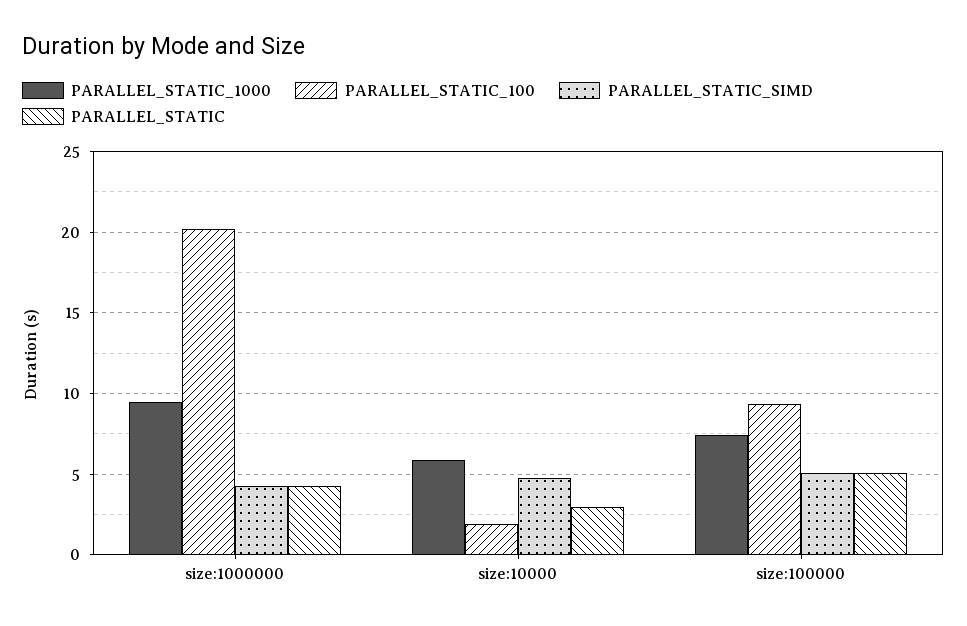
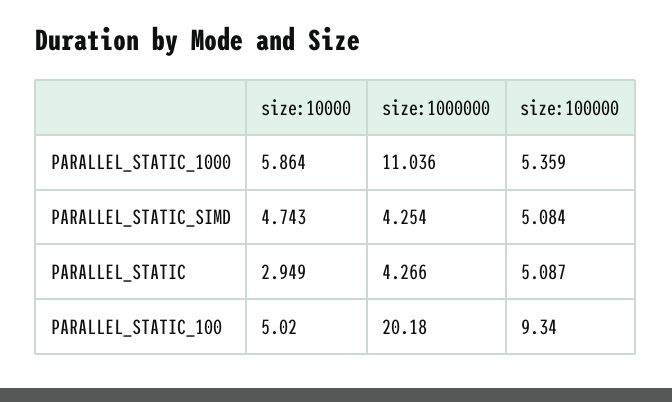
  {
    "PARALLEL_STATIC_1000": {
-     "size:1000000": 9.5,
+     "size:1000000": 11.036,
      "size:10000": 5.864,
-     "size:100000": 7.5
+     "size:100000": 5.359
    },
    "PARALLEL_STATIC_100": {
      "size:1000000": 20.18,
-     "size:10000": 2,
+     "size:10000": 5.02,
      "size:100000": 9.34
    },
    "PARALLEL_STATIC_SIMD": {
      "size:1000000": 4.254,
      "size:10000": 4.743,
      "size:100000": 5.084
    },
    "PARALLEL_STATIC": {
      "size:1000000": 4.266,
      "size:10000": 2.949,
      "size:100000": 5.087
    }
  }

